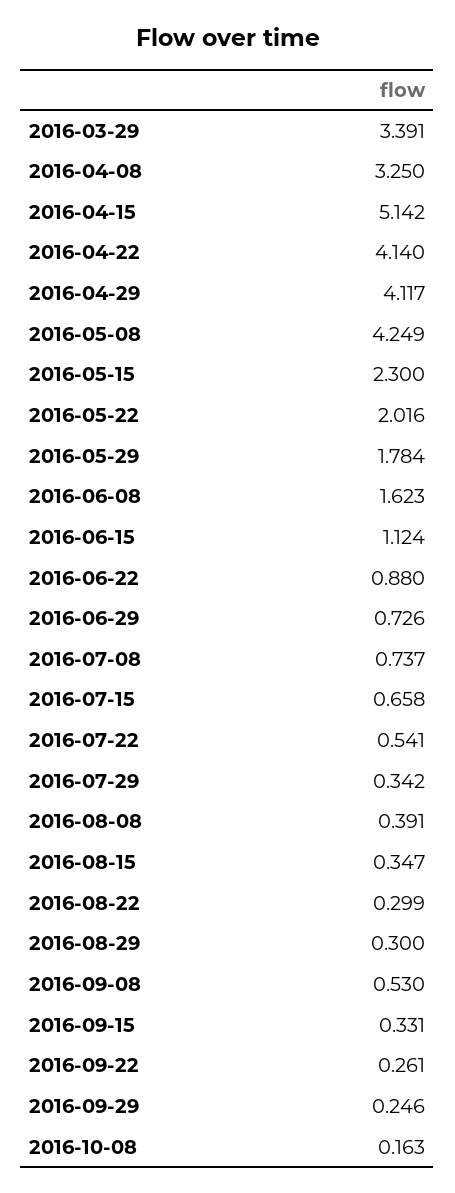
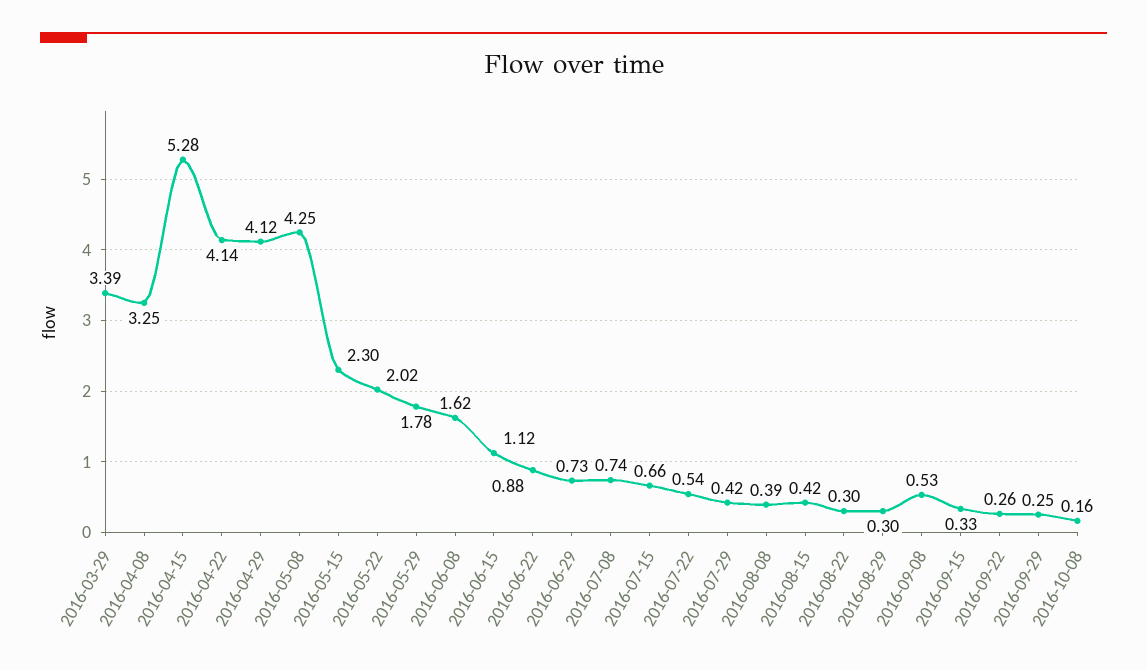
  {
    "2016-03-29": 3.391,
    "2016-04-08": 3.25,
-   "2016-04-15": 5.142,
+   "2016-04-15": 5.28,
    "2016-04-22": 4.14,
    "2016-04-29": 4.117,
    "2016-05-08": 4.249,
    "2016-05-15": 2.3,
    "2016-05-22": 2.016,
    "2016-05-29": 1.784,
    "2016-06-08": 1.623,
    "2016-06-15": 1.124,
    "2016-06-22": 0.88,
    "2016-06-29": 0.726,
    "2016-07-08": 0.737,
    "2016-07-15": 0.658,
    "2016-07-22": 0.541,
-   "2016-07-29": 0.342,
+   "2016-07-29": 0.42,
    "2016-08-08": 0.391,
-   "2016-08-15": 0.347,
+   "2016-08-15": 0.42,
    "2016-08-22": 0.299,
    "2016-08-29": 0.3,
    "2016-09-08": 0.53,
    "2016-09-15": 0.331,
    "2016-09-22": 0.261,
    "2016-09-29": 0.246,
    "2016-10-08": 0.163
  }

